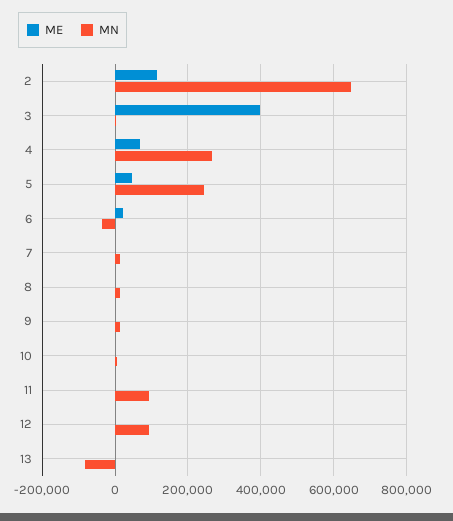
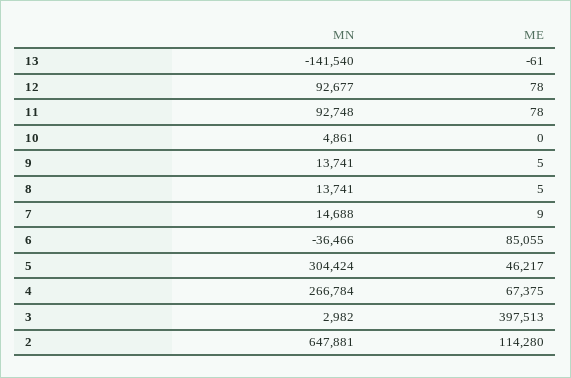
  {
    "ME": {
      "2": 114280,
      "3": 397513,
      "4": 67375,
      "5": 46217,
-     "6": 20000,
+     "6": 85055,
      "7": 9,
      "8": 5,
      "9": 5,
      "10": 0,
      "11": 78,
      "12": 78,
      "13": -61
    },
    "MN": {
      "2": 647881,
      "3": 2982,
      "4": 266784,
-     "5": 240000,
+     "5": 304424,
      "6": -36466,
      "7": 14688,
      "8": 13741,
      "9": 13741,
      "10": 4861,
      "11": 92748,
      "12": 92677,
-     "13": -80000
+     "13": -141540
    }
  }

